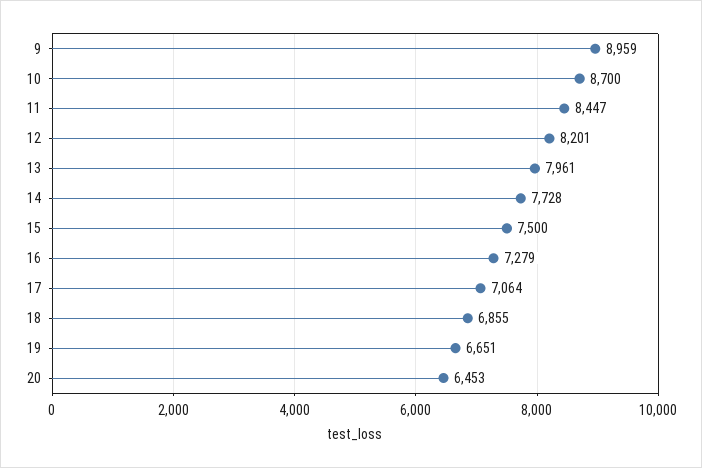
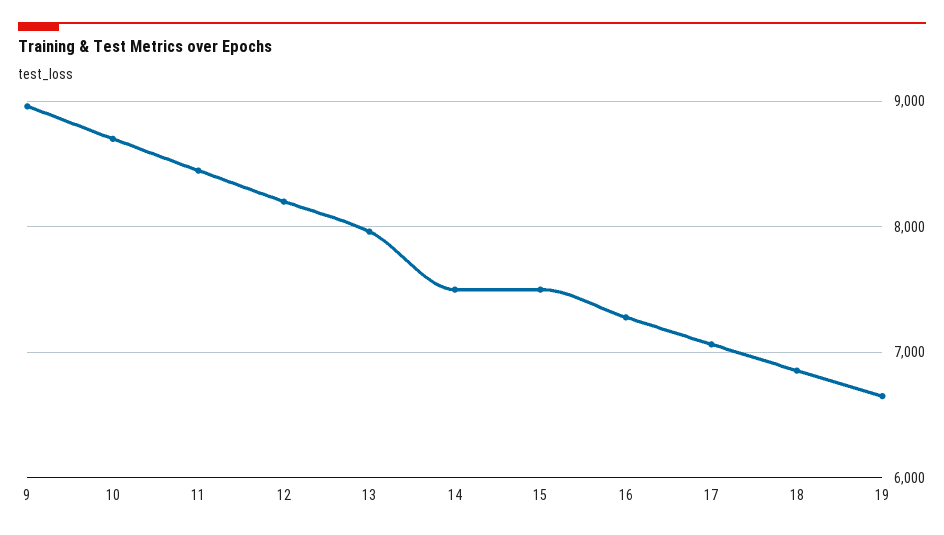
  {
    "9": 8959,
    "10": 8700,
    "11": 8447,
    "12": 8201,
    "13": 7961,
-   "14": 7728,
+   "14": 7500,
    "15": 7500,
    "16": 7279,
    "17": 7064,
    "18": 6855,
-   "19": 6651,
+   "19": 6651
-   "20": 6453
  }

